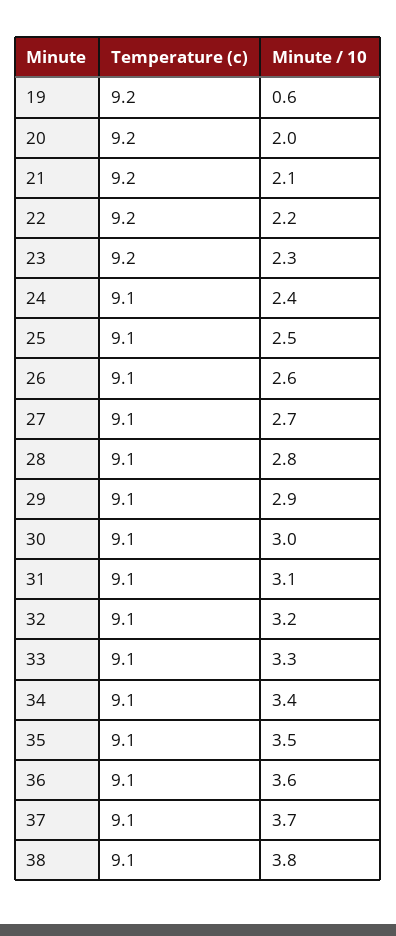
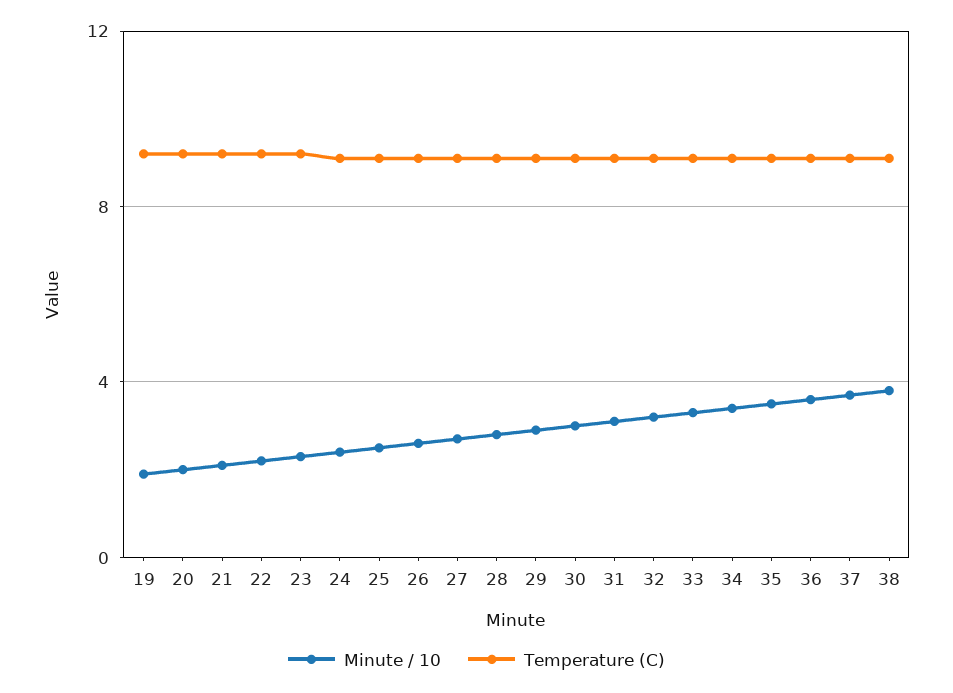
  {
    "Temperature (c)": {
      "19": 9.2,
      "20": 9.2,
      "21": 9.2,
      "22": 9.2,
      "23": 9.2,
      "24": 9.1,
      "25": 9.1,
      "26": 9.1,
      "27": 9.1,
      "28": 9.1,
      "29": 9.1,
      "30": 9.1,
      "31": 9.1,
      "32": 9.1,
      "33": 9.1,
      "34": 9.1,
      "35": 9.1,
      "36": 9.1,
      "37": 9.1,
      "38": 9.1
    },
    "Minute / 10": {
-     "19": 0.6,
+     "19": 2,
      "20": 2,
      "21": 2.1,
      "22": 2.2,
      "23": 2.3,
      "24": 2.4,
      "25": 2.5,
      "26": 2.6,
      "27": 2.7,
      "28": 2.8,
      "29": 2.9,
      "30": 3,
      "31": 3.1,
      "32": 3.2,
      "33": 3.3,
      "34": 3.4,
      "35": 3.5,
      "36": 3.6,
      "37": 3.7,
      "38": 3.8
    }
  }

